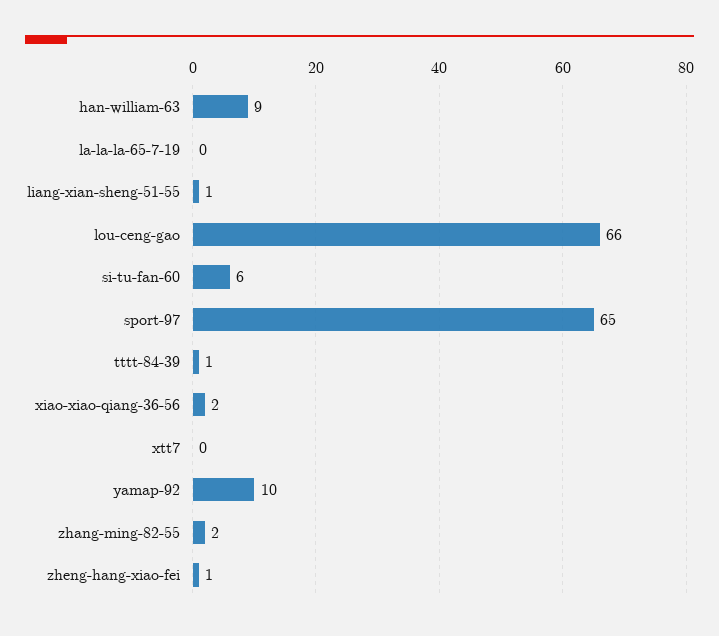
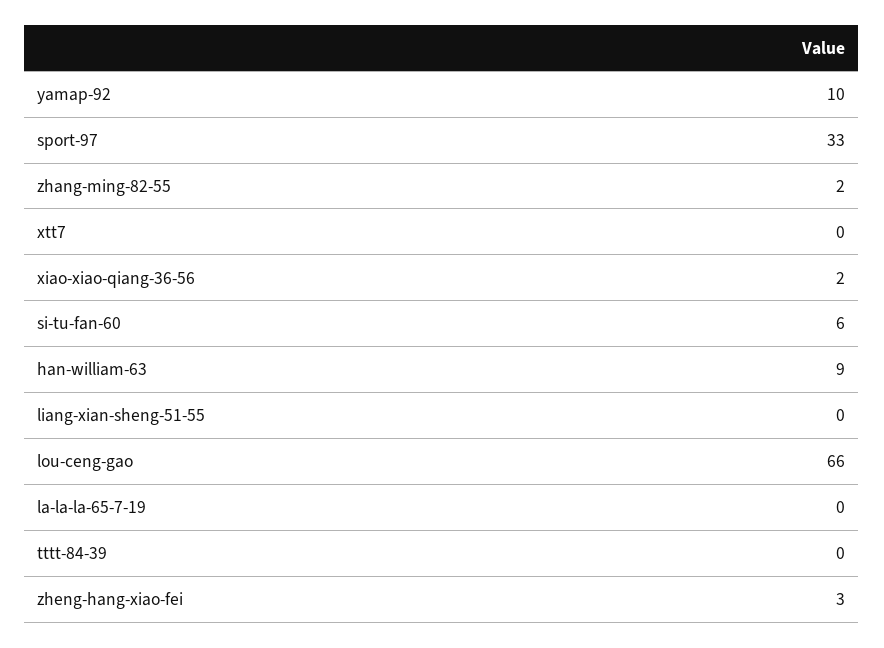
  {
    "han-william-63": 9,
    "la-la-la-65-7-19": 0,
-   "liang-xian-sheng-51-55": 1,
+   "liang-xian-sheng-51-55": 0,
    "lou-ceng-gao": 66,
    "si-tu-fan-60": 6,
-   "sport-97": 65,
+   "sport-97": 33,
-   "tttt-84-39": 1,
+   "tttt-84-39": 0,
    "xiao-xiao-qiang-36-56": 2,
    "xtt7": 0,
    "yamap-92": 10,
    "zhang-ming-82-55": 2,
-   "zheng-hang-xiao-fei": 1
+   "zheng-hang-xiao-fei": 3
  }

